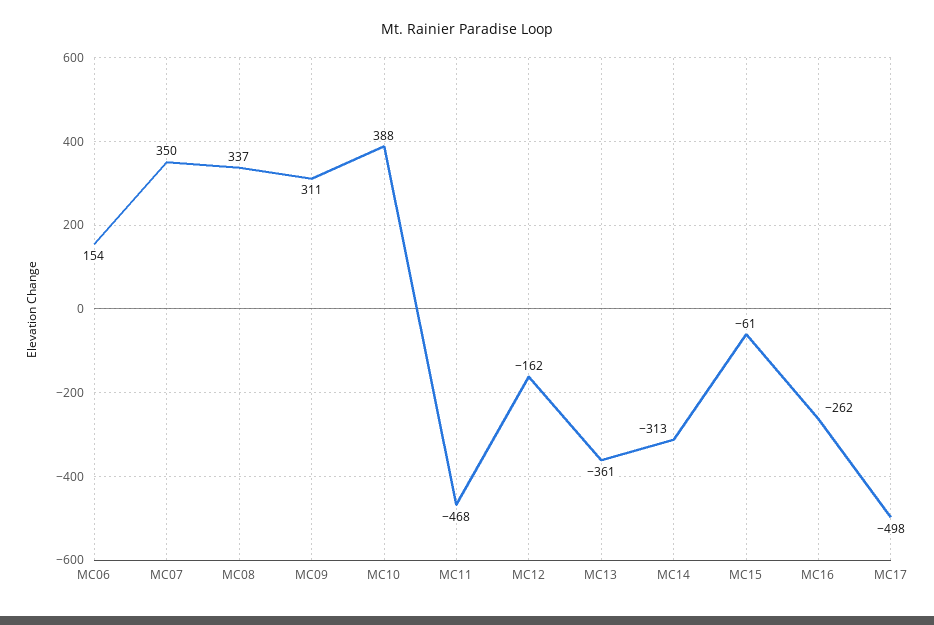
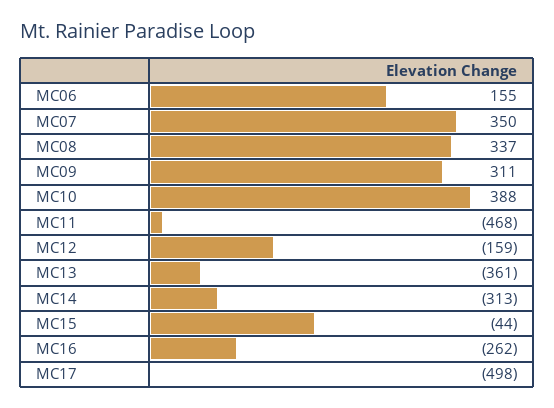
  {
-   "MC06": 154,
+   "MC06": 155,
    "MC07": 350,
    "MC08": 337,
    "MC09": 311,
    "MC10": 388,
    "MC11": -468,
-   "MC12": -162,
+   "MC12": -159,
    "MC13": -361,
    "MC14": -313,
-   "MC15": -61,
+   "MC15": -44,
    "MC16": -262,
    "MC17": -498
  }

